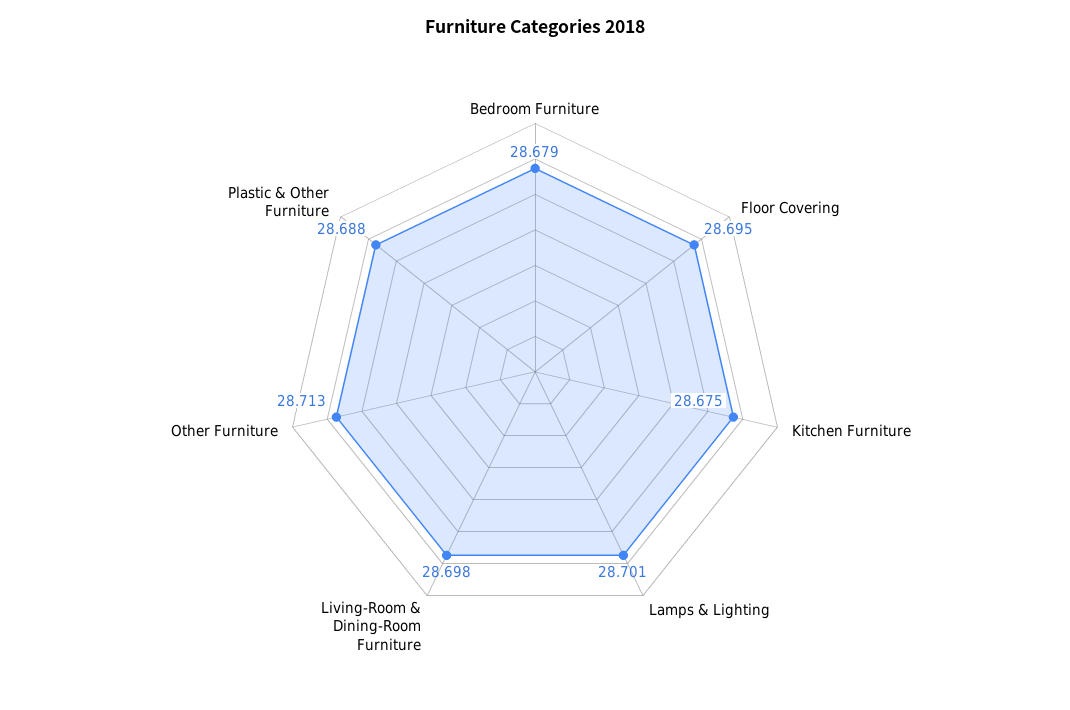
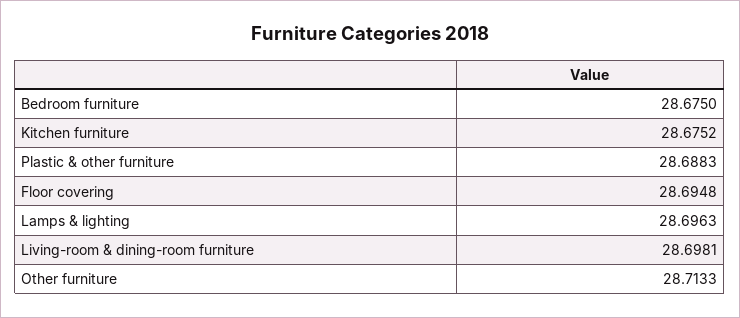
  {
-   "Bedroom Furniture": 28.679,
+   "Bedroom Furniture": 28.675,
    "Floor Covering": 28.6948,
    "Kitchen Furniture": 28.6752,
-   "Lamps & Lighting": 28.701,
+   "Lamps & Lighting": 28.6963,
    "Living-Room & Dining-Room Furniture": 28.6981,
    "Other Furniture": 28.7133,
    "Plastic & Other Furniture": 28.6883
  }

